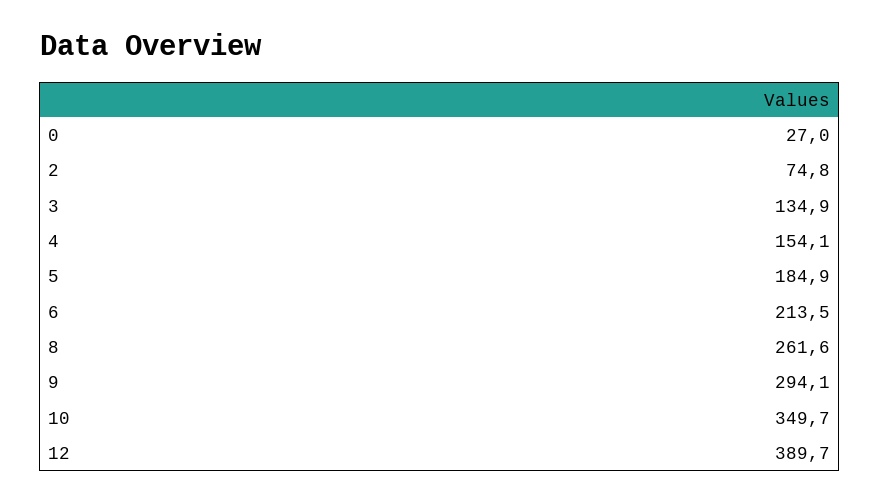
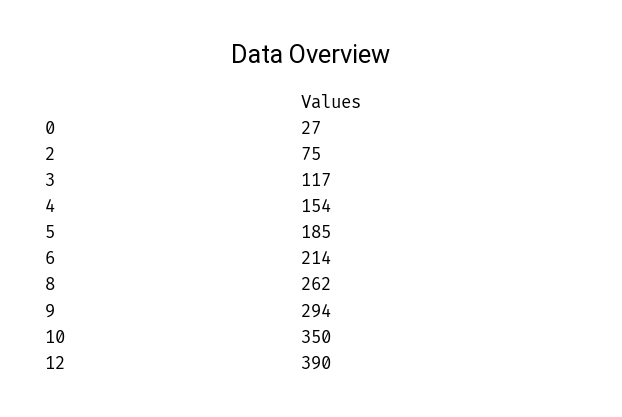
  {
    "0": 27,
    "2": 74.8,
-   "3": 134.9,
+   "3": 117,
    "4": 154.1,
    "5": 184.9,
    "6": 213.5,
    "8": 261.6,
    "9": 294.1,
    "10": 349.7,
    "12": 389.7
  }

